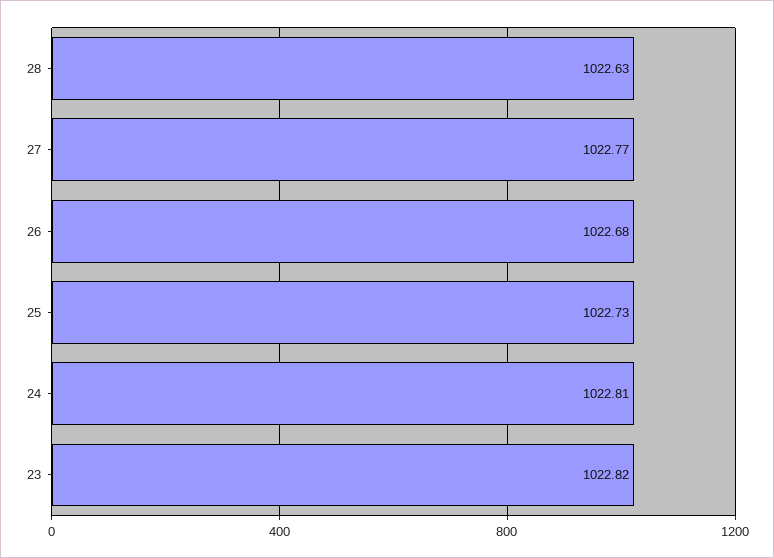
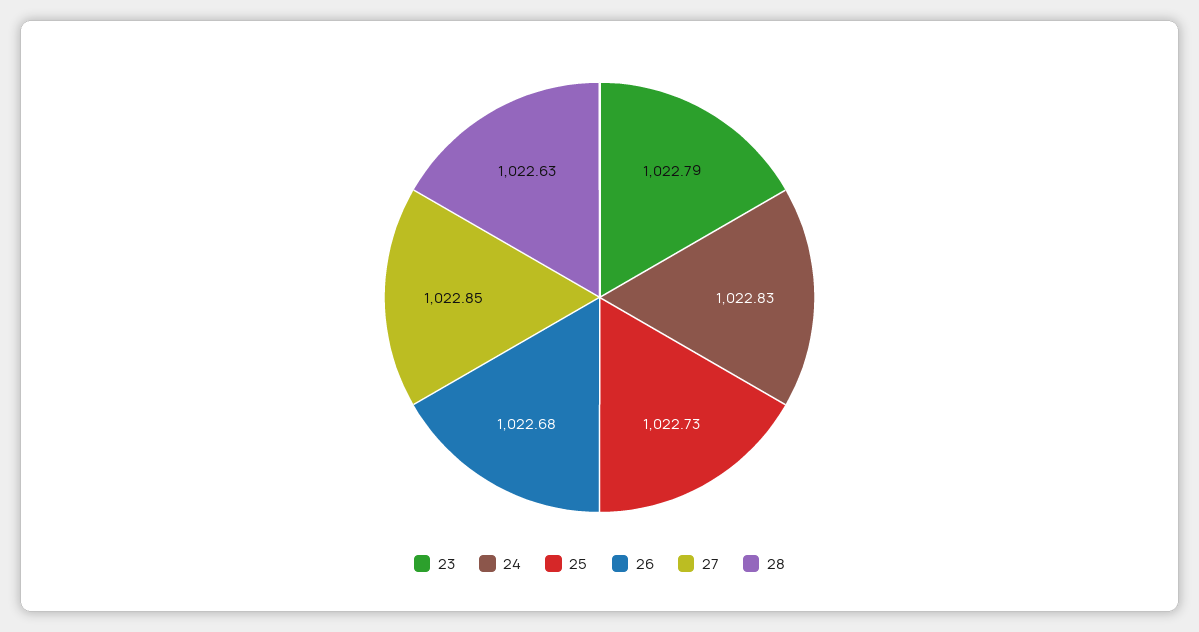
  {
    "28": 1022.63,
-   "27": 1022.77,
+   "27": 1022.85,
    "26": 1022.68,
    "25": 1022.73,
-   "24": 1022.81,
+   "24": 1022.83,
-   "23": 1022.82
+   "23": 1022.79
  }

